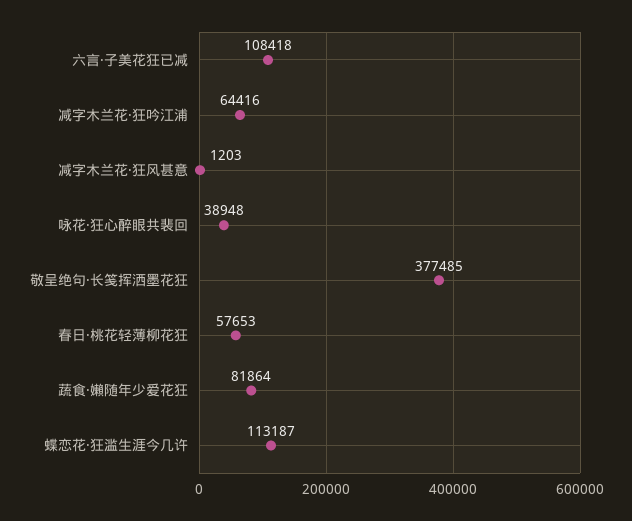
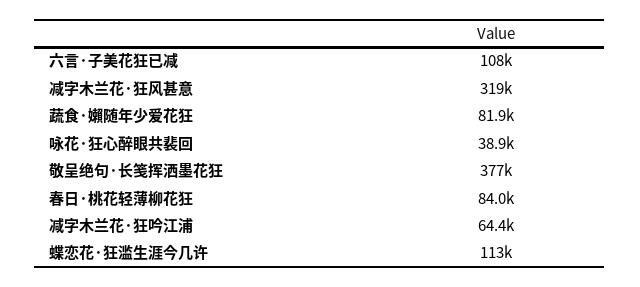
  {
    "六言·子美花狂已减": 108418,
    "减字木兰花·狂吟江浦": 64416,
-   "减字木兰花·狂风甚意": 1203,
+   "减字木兰花·狂风甚意": 319000,
    "咏花·狂心醉眼共裴回": 38948,
    "敬呈绝句·长笺挥洒墨花狂": 377485,
-   "春日·桃花轻薄柳花狂": 57653,
+   "春日·桃花轻薄柳花狂": 84000,
    "蔬食·嬾随年少爱花狂": 81864,
    "蝶恋花·狂滥生涯今几许": 113187
  }

